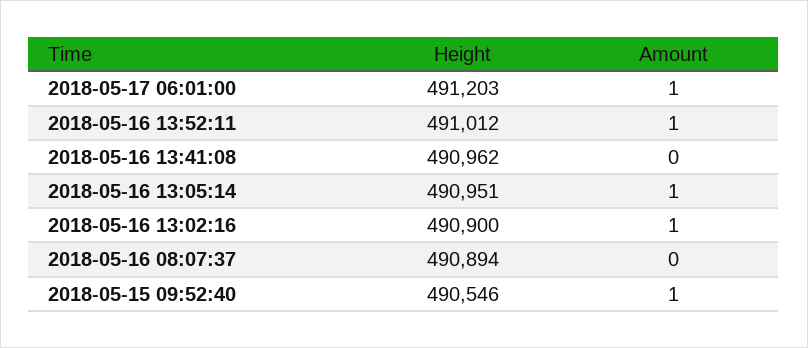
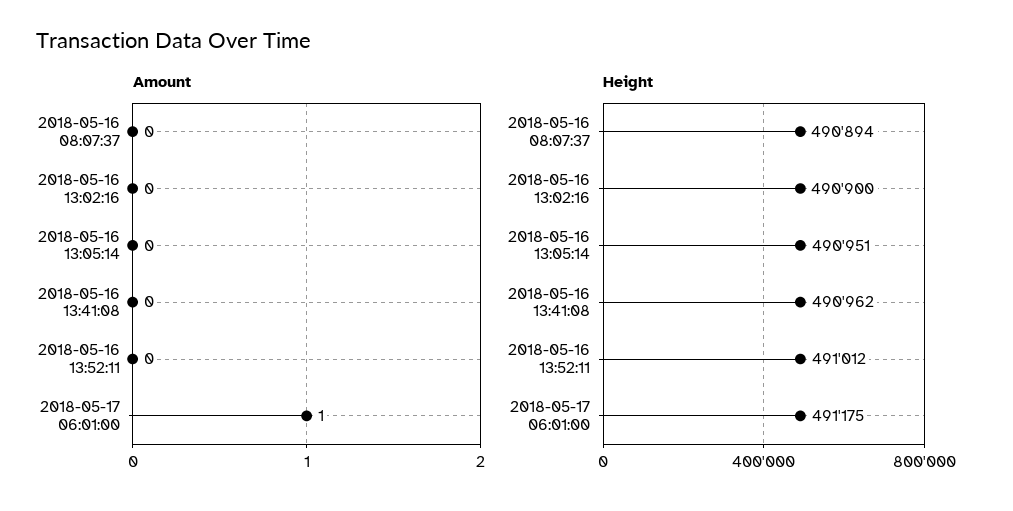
  {
    "Height": {
-     "2018-05-17 06:01:00": 491203,
+     "2018-05-17 06:01:00": 491175,
      "2018-05-16 13:52:11": 491012,
      "2018-05-16 13:41:08": 490962,
      "2018-05-16 13:05:14": 490951,
      "2018-05-16 13:02:16": 490900,
-     "2018-05-16 08:07:37": 490894,
+     "2018-05-16 08:07:37": 490894
-     "2018-05-15 09:52:40": 490546
    },
    "Amount": {
      "2018-05-17 06:01:00": 1,
-     "2018-05-16 13:52:11": 1,
+     "2018-05-16 13:52:11": 0,
      "2018-05-16 13:41:08": 0,
-     "2018-05-16 13:05:14": 1,
+     "2018-05-16 13:05:14": 0,
-     "2018-05-16 13:02:16": 1,
+     "2018-05-16 13:02:16": 0,
-     "2018-05-16 08:07:37": 0,
+     "2018-05-16 08:07:37": 0
-     "2018-05-15 09:52:40": 1
    }
  }

